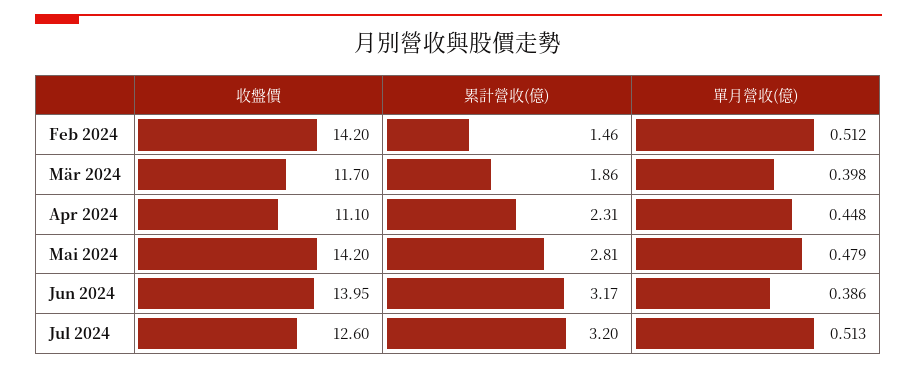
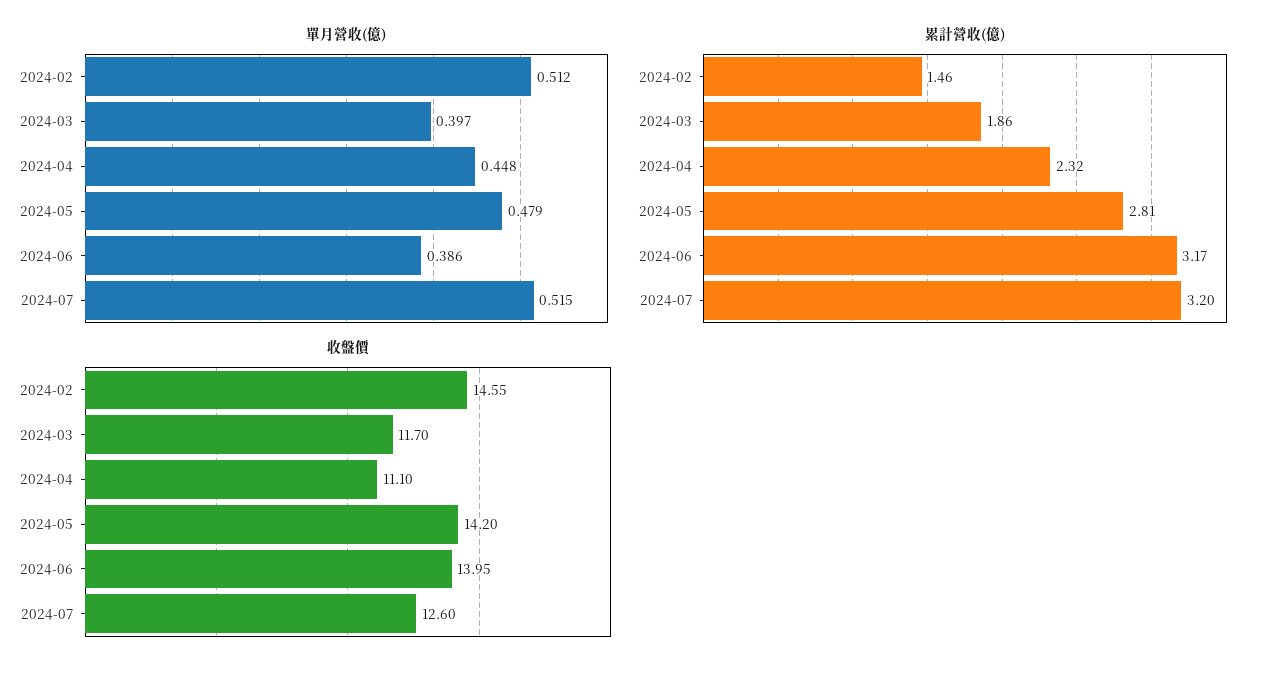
  {
    "收盤價": {
-     "Feb 2024": 14.2,
+     "Feb 2024": 14.55,
      "Mär 2024": 11.7,
      "Apr 2024": 11.1,
      "Mai 2024": 14.2,
      "Jun 2024": 13.95,
      "Jul 2024": 12.6
    },
    "累計營收(億)": {
      "Feb 2024": 1.46,
      "Mär 2024": 1.86,
-     "Apr 2024": 2.31,
+     "Apr 2024": 2.32,
      "Mai 2024": 2.81,
      "Jun 2024": 3.17,
      "Jul 2024": 3.2
    },
    "單月營收(億)": {
      "Feb 2024": 0.512,
-     "Mär 2024": 0.398,
+     "Mär 2024": 0.397,
      "Apr 2024": 0.448,
      "Mai 2024": 0.479,
      "Jun 2024": 0.386,
-     "Jul 2024": 0.513
+     "Jul 2024": 0.515
    }
  }

